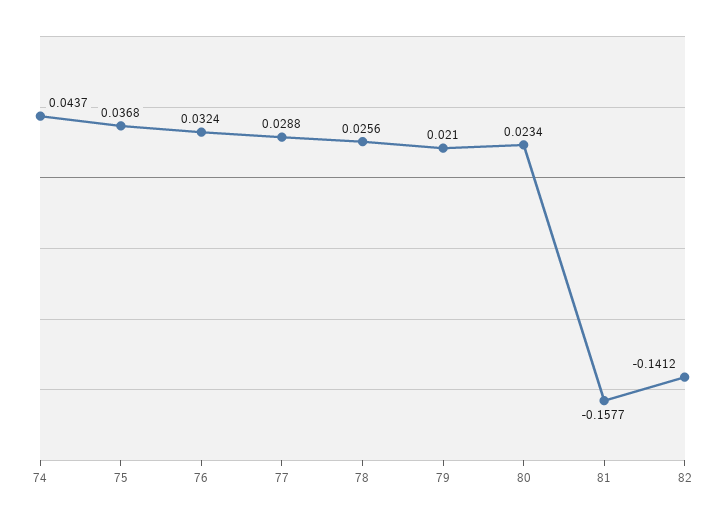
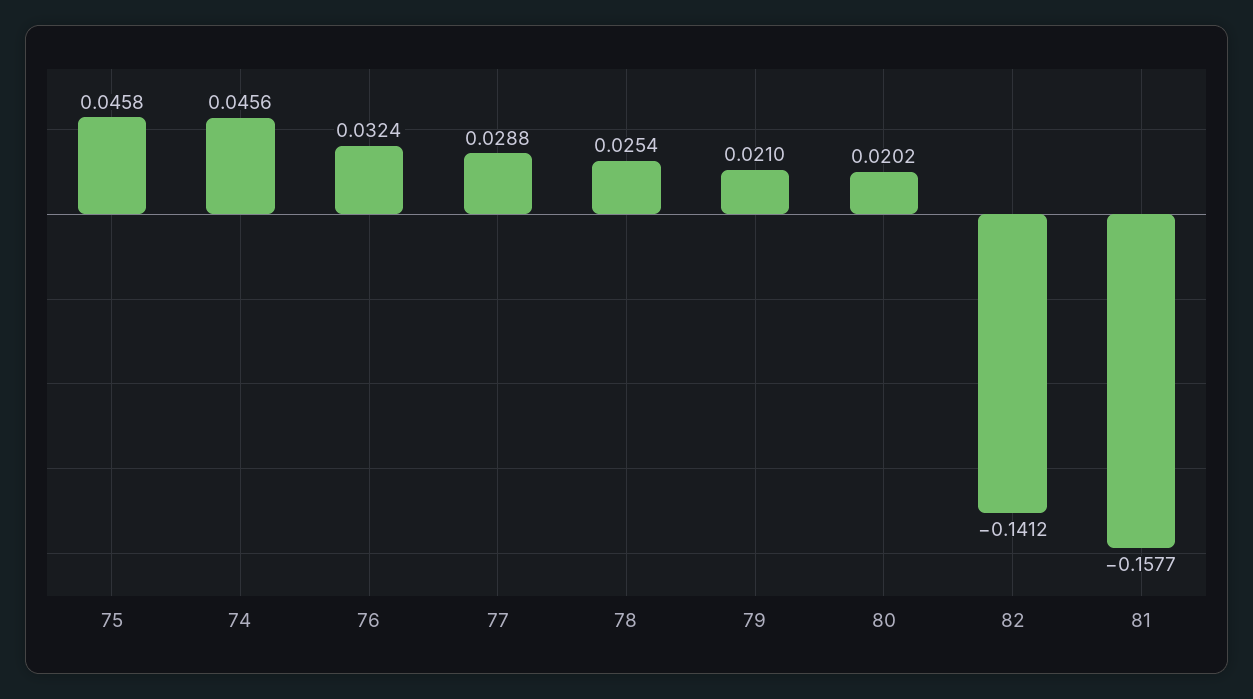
  {
-   "74": 0.0437,
+   "74": 0.0456,
-   "75": 0.0368,
+   "75": 0.0458,
    "76": 0.0324,
    "77": 0.0288,
-   "78": 0.0256,
+   "78": 0.0254,
    "79": 0.021,
-   "80": 0.0234,
+   "80": 0.0202,
    "81": -0.1577,
    "82": -0.1412
  }

